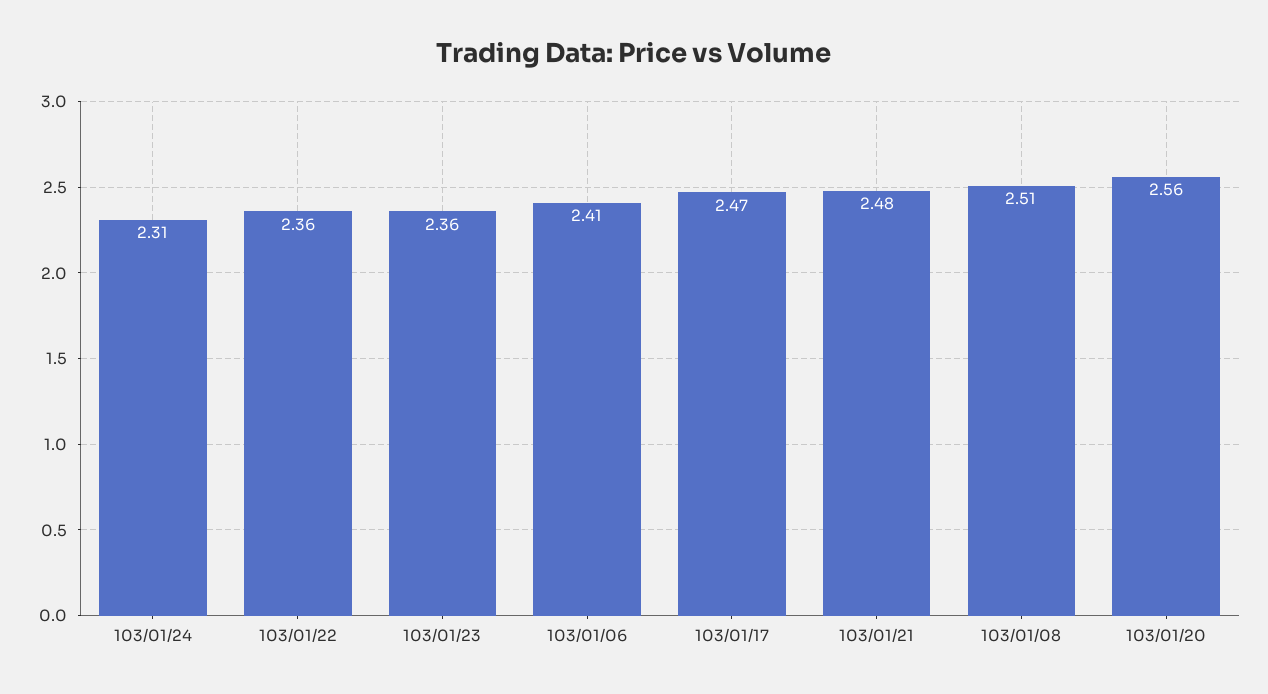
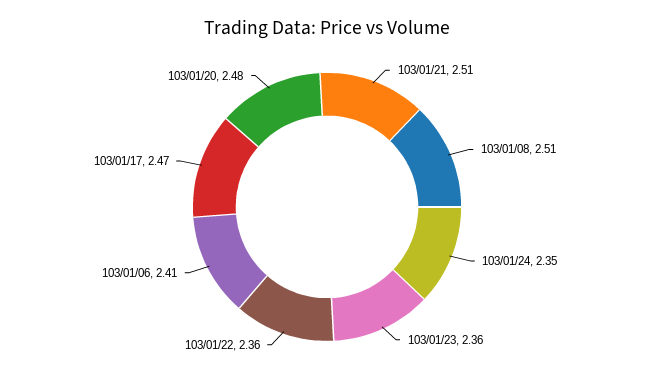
  {
-   "103/01/24": 2.31,
+   "103/01/24": 2.35,
    "103/01/22": 2.36,
    "103/01/23": 2.36,
    "103/01/06": 2.41,
    "103/01/17": 2.47,
-   "103/01/21": 2.48,
+   "103/01/21": 2.51,
    "103/01/08": 2.51,
-   "103/01/20": 2.56
+   "103/01/20": 2.48
  }

